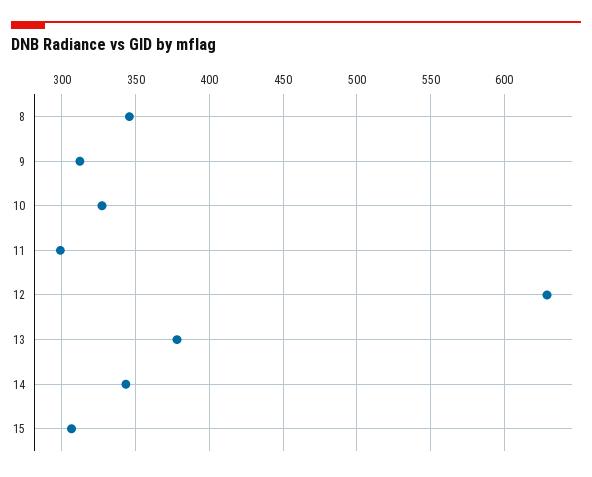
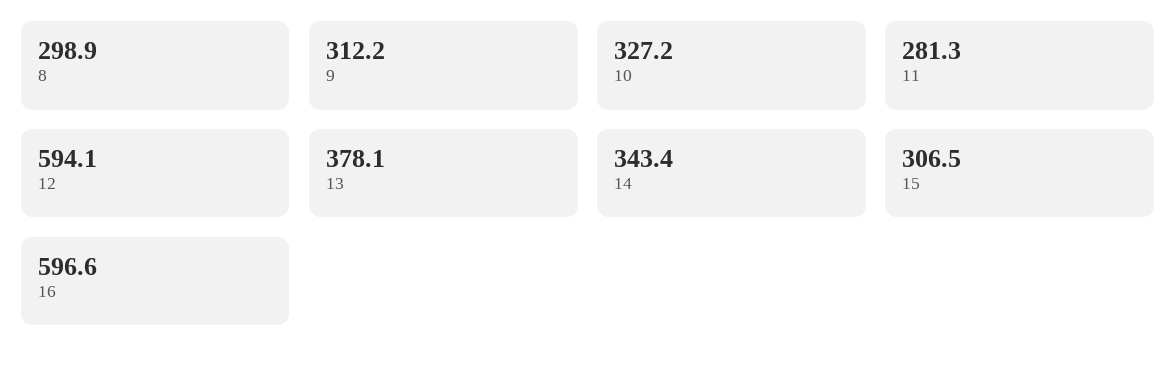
  {
-   "8": 345,
+   "8": 298.9,
    "9": 312.2,
    "10": 327.2,
-   "11": 300,
+   "11": 281.3,
-   "12": 630,
+   "12": 594.1,
    "13": 378.1,
    "14": 343.4,
-   "15": 306.5
+   "15": 306.5,
+   "16": 596.6
  }

